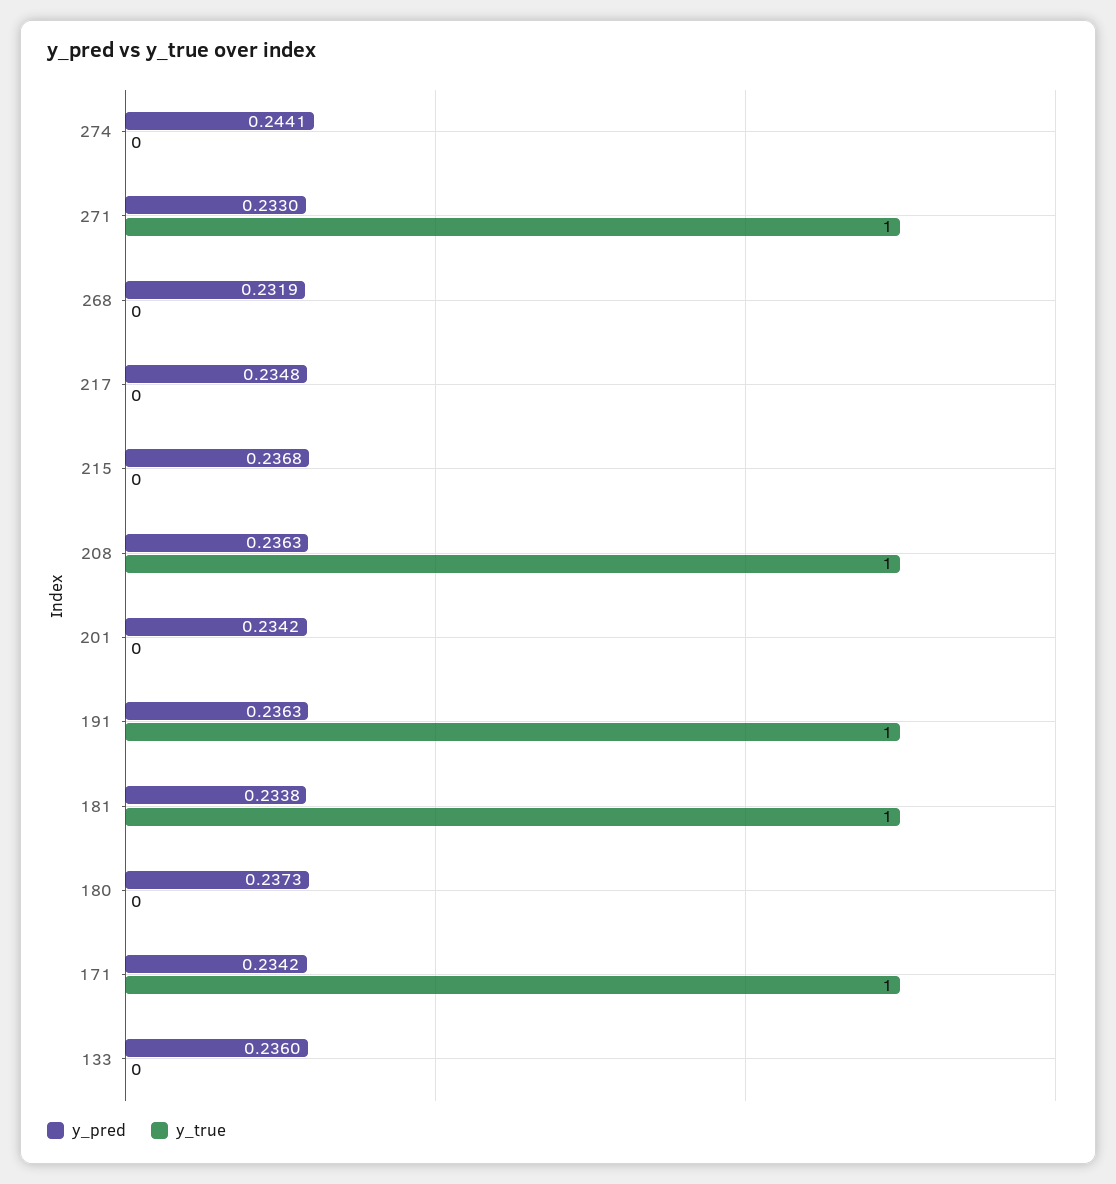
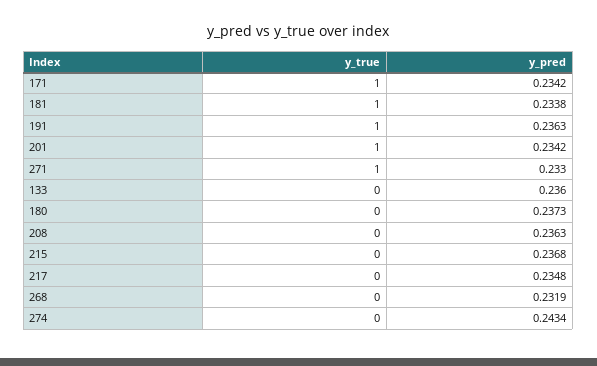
  {
    "y_pred": {
-     "274": 0.2441,
+     "274": 0.2434,
      "271": 0.233,
      "268": 0.2319,
      "217": 0.2348,
      "215": 0.2368,
      "208": 0.2363,
      "201": 0.2342,
      "191": 0.2363,
      "181": 0.2338,
      "180": 0.2373,
      "171": 0.2342,
      "133": 0.236
    },
    "y_true": {
      "274": 0,
      "271": 1,
      "268": 0,
      "217": 0,
      "215": 0,
-     "208": 1,
+     "208": 0,
-     "201": 0,
+     "201": 1,
      "191": 1,
      "181": 1,
      "180": 0,
      "171": 1,
      "133": 0
    }
  }

